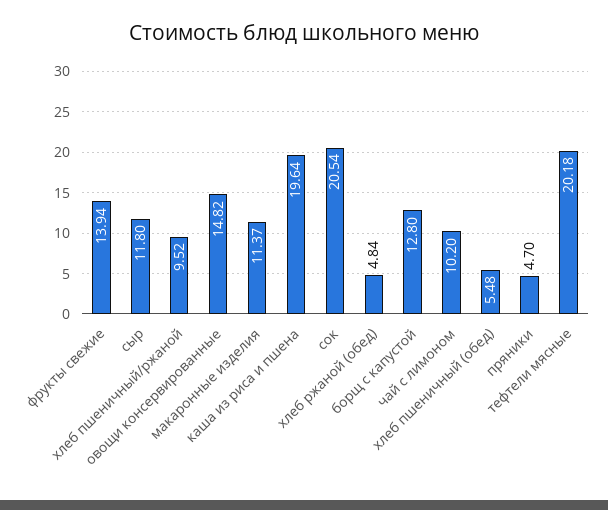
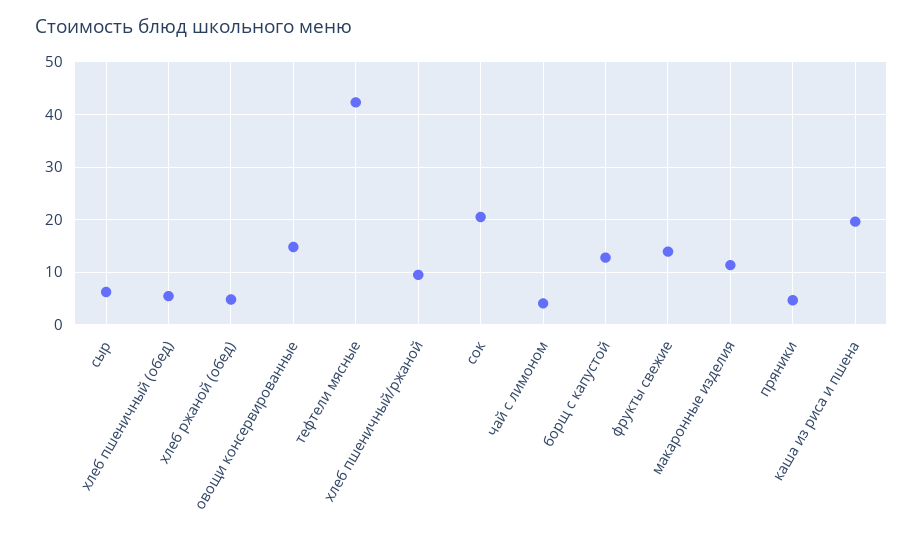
  {
    "фрукты свежие": 13.94,
-   "сыр": 11.8,
+   "сыр": 6,
    "хлеб пшеничный/ржаной": 9.52,
    "овощи консервированные": 14.82,
    "макаронные изделия": 11.37,
    "каша из риса и пшена": 19.64,
    "сок": 20.54,
    "хлеб ржаной (обед)": 4.84,
    "борщ с капустой": 12.8,
-   "чай с лимоном": 10.2,
+   "чай с лимоном": 4,
    "хлеб пшеничный (обед)": 5.48,
    "пряники": 4.7,
-   "тефтели мясные": 20.18
+   "тефтели мясные": 42
  }

